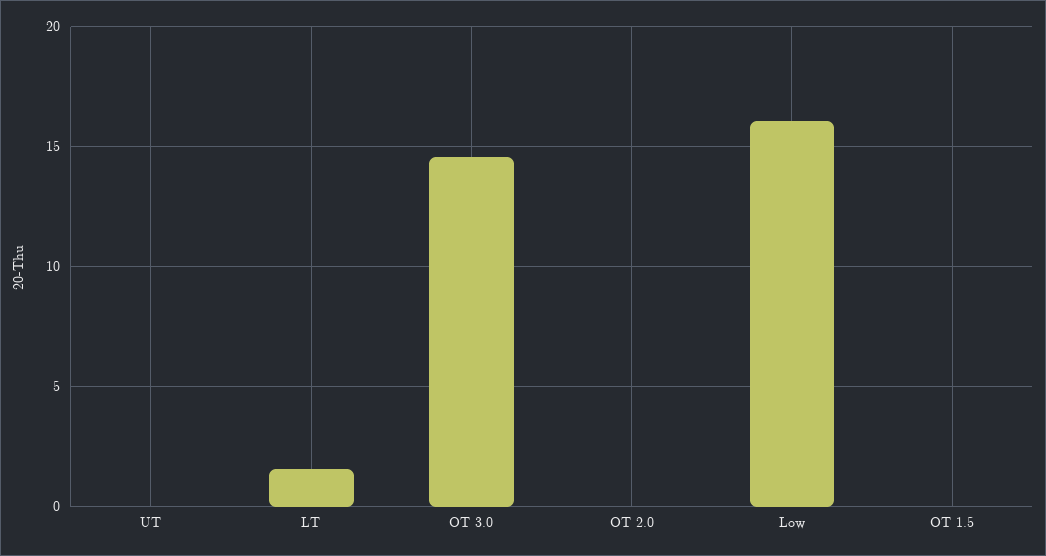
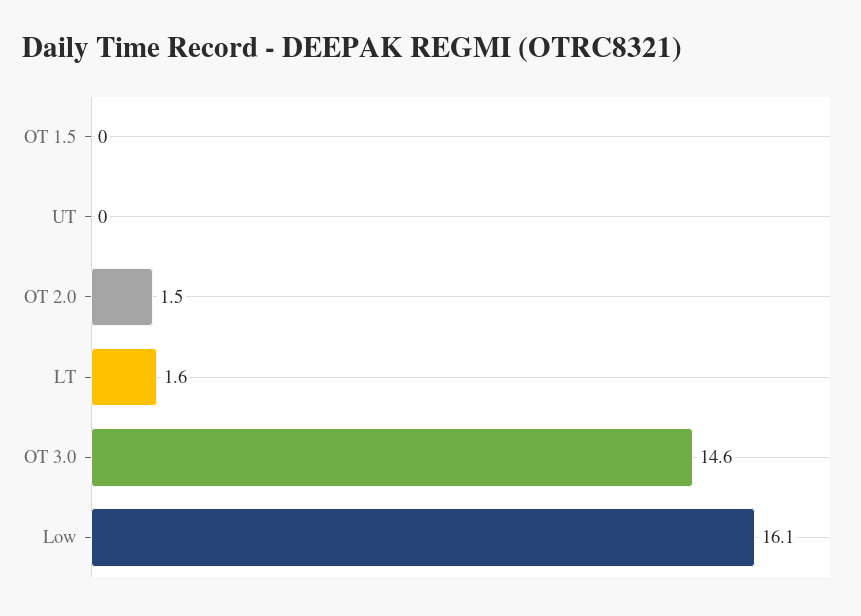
  {
    "UT": 0,
    "LT": 1.6,
    "OT 3.0": 14.6,
-   "OT 2.0": 0,
+   "OT 2.0": 1.5,
    "Low": 16.1,
    "OT 1.5": 0
  }

